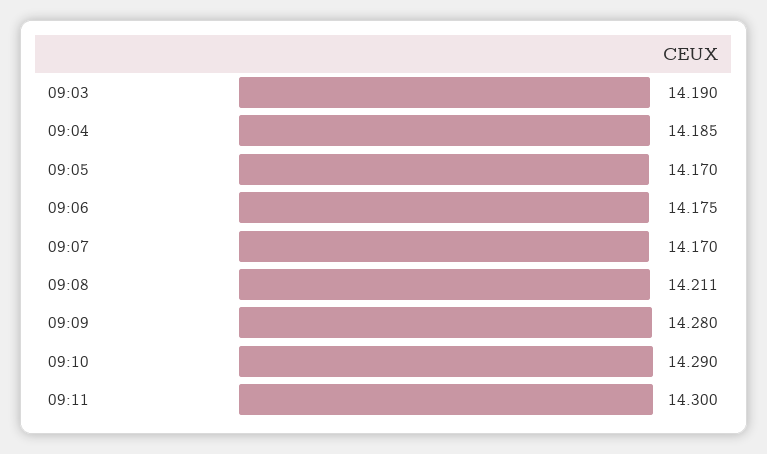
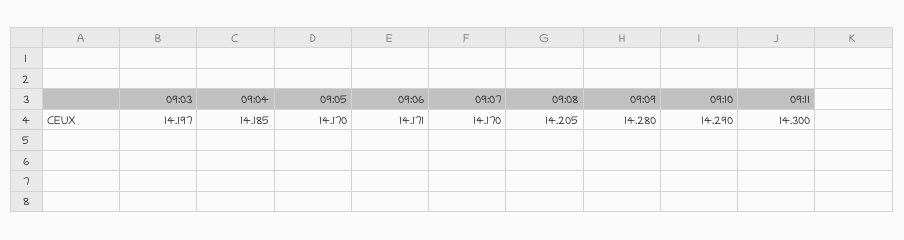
  {
-   "09:03": 14.19,
+   "09:03": 14.197,
    "09:04": 14.185,
    "09:05": 14.17,
-   "09:06": 14.175,
+   "09:06": 14.171,
    "09:07": 14.17,
-   "09:08": 14.211,
+   "09:08": 14.205,
    "09:09": 14.28,
    "09:10": 14.29,
    "09:11": 14.3
  }

